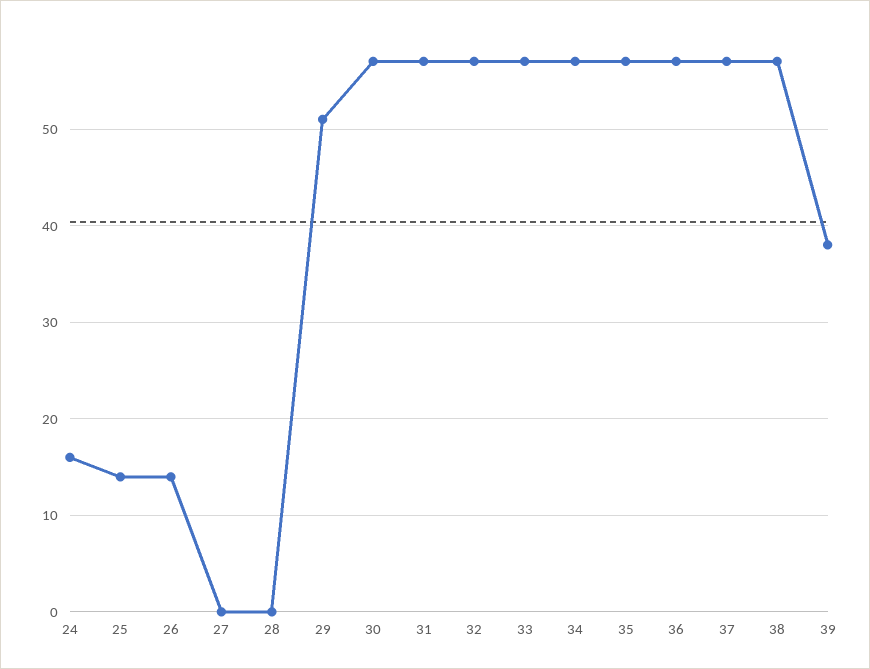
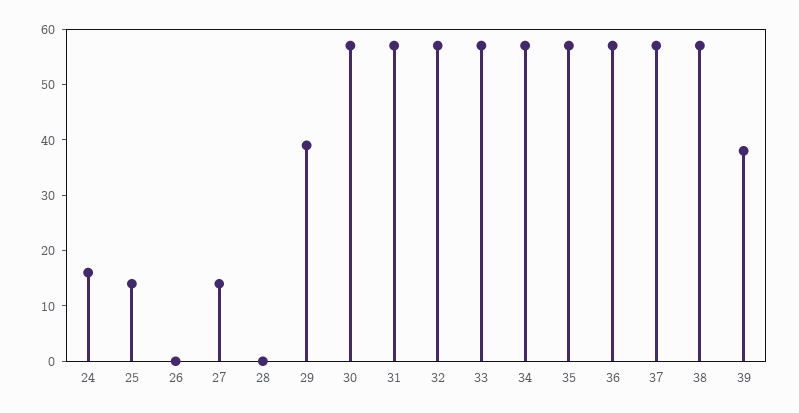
  {
    "24": 16,
    "25": 14,
-   "26": 14,
+   "26": 0,
-   "27": 0,
+   "27": 15,
    "28": 0,
-   "29": 51,
+   "29": 40,
    "30": 57,
    "31": 57,
    "32": 57,
    "33": 57,
    "34": 57,
    "35": 57,
    "36": 57,
    "37": 57,
    "38": 57,
    "39": 38
  }

